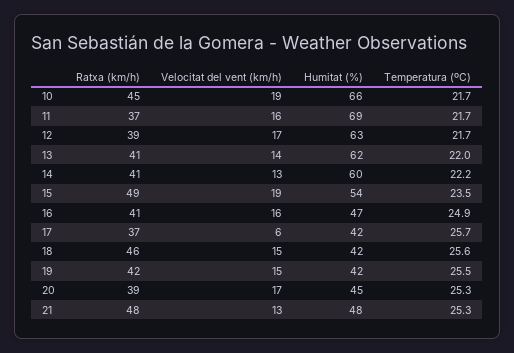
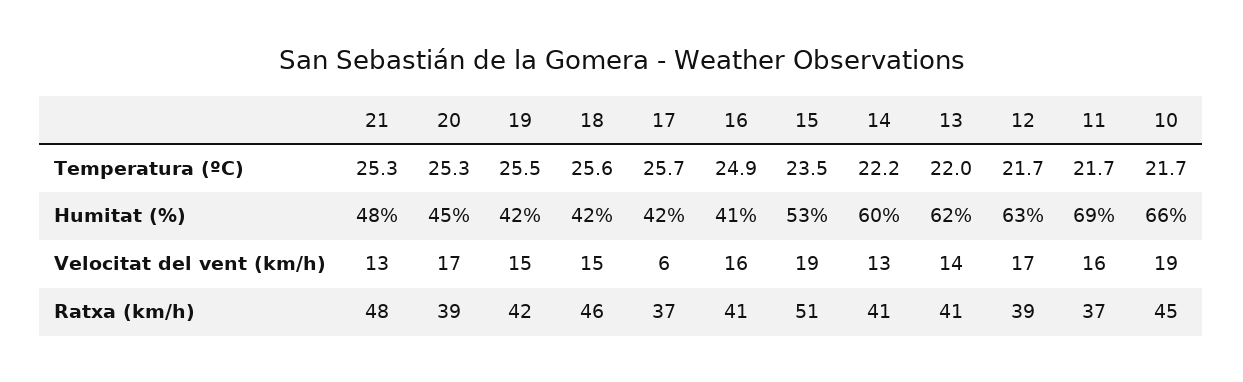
  {
    "Ratxa (km/h)": {
      "10": 45,
      "11": 37,
      "12": 39,
      "13": 41,
      "14": 41,
-     "15": 49,
+     "15": 51,
      "16": 41,
      "17": 37,
      "18": 46,
      "19": 42,
      "20": 39,
      "21": 48
    },
    "Velocitat del vent (km/h)": {
      "10": 19,
      "11": 16,
      "12": 17,
      "13": 14,
      "14": 13,
      "15": 19,
      "16": 16,
      "17": 6,
      "18": 15,
      "19": 15,
      "20": 17,
      "21": 13
    },
    "Humitat (%)": {
      "10": 66,
      "11": 69,
      "12": 63,
      "13": 62,
      "14": 60,
-     "15": 54,
+     "15": 53,
-     "16": 47,
+     "16": 41,
      "17": 42,
      "18": 42,
      "19": 42,
      "20": 45,
      "21": 48
    },
    "Temperatura (ºC)": {
      "10": 21.7,
      "11": 21.7,
      "12": 21.7,
      "13": 22,
      "14": 22.2,
      "15": 23.5,
      "16": 24.9,
      "17": 25.7,
      "18": 25.6,
      "19": 25.5,
      "20": 25.3,
      "21": 25.3
    }
  }

